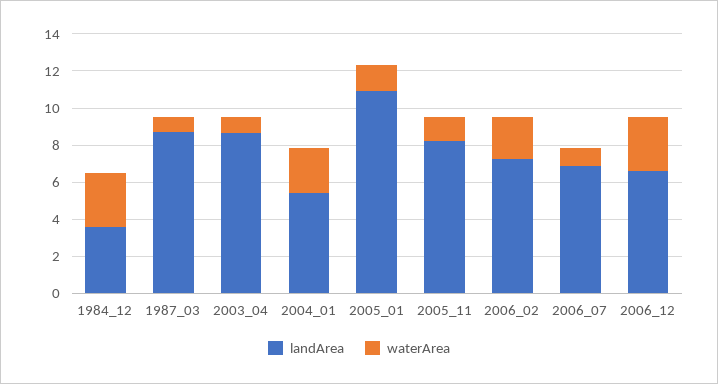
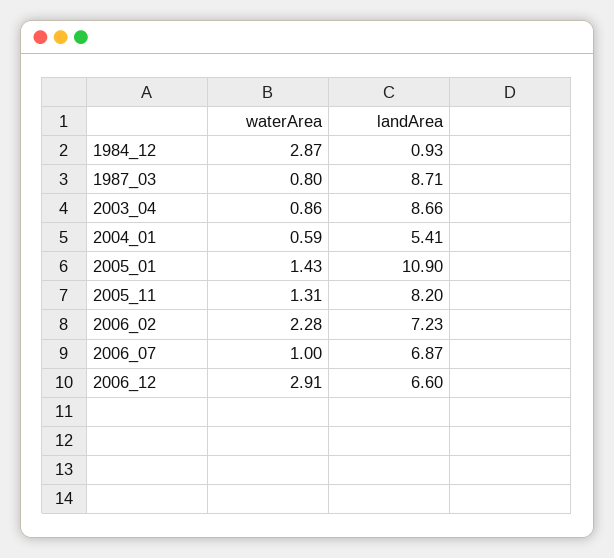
  {
    "landArea": {
-     "1984_12": 3.5,
+     "1984_12": 0.93,
      "1987_03": 8.71,
      "2003_04": 8.66,
      "2004_01": 5.41,
      "2005_01": 10.9,
      "2005_11": 8.2,
      "2006_02": 7.23,
      "2006_07": 6.87,
      "2006_12": 6.6
    },
    "waterArea": {
      "1984_12": 2.87,
      "1987_03": 0.8,
      "2003_04": 0.86,
-     "2004_01": 2.5,
+     "2004_01": 0.59,
      "2005_01": 1.43,
      "2005_11": 1.31,
      "2006_02": 2.28,
      "2006_07": 1,
      "2006_12": 2.91
    }
  }

